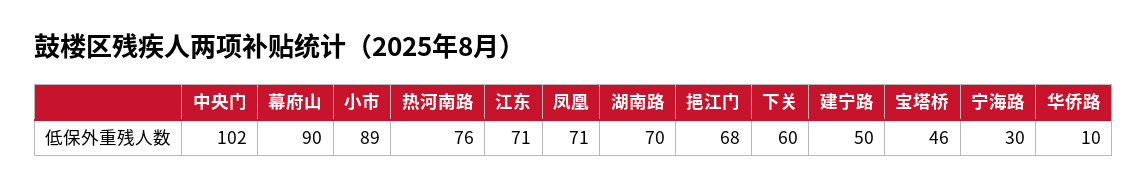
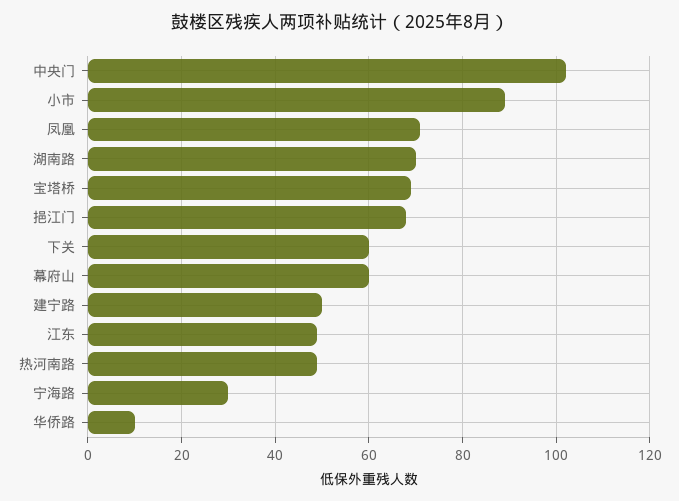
  {
    "中央门": 102,
-   "幕府山": 90,
+   "幕府山": 60,
    "小市": 89,
-   "热河南路": 76,
+   "热河南路": 50,
-   "江东": 71,
+   "江东": 50,
    "凤凰": 71,
    "湖南路": 70,
    "挹江门": 68,
    "下关": 60,
    "建宁路": 50,
-   "宝塔桥": 46,
+   "宝塔桥": 70,
    "宁海路": 30,
    "华侨路": 10
  }

